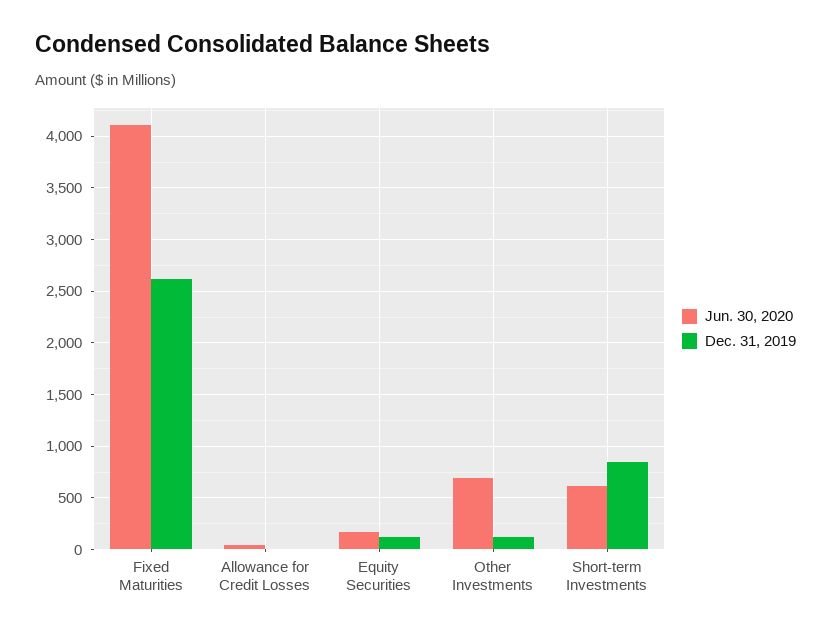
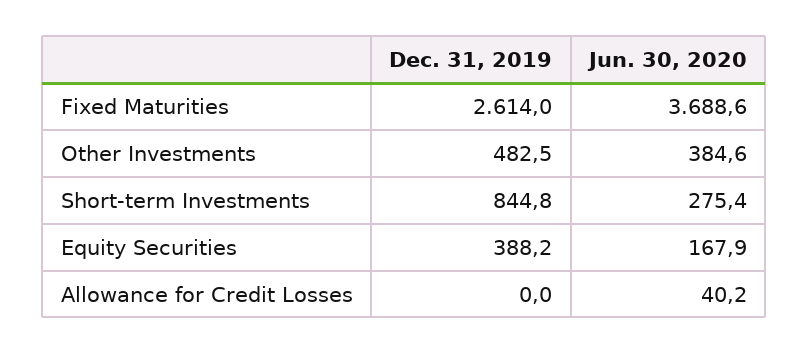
  {
    "Jun. 30, 2020": {
-     "Fixed Maturities": 4100,
+     "Fixed Maturities": 3688.6,
      "Allowance for Credit Losses": 40.2,
      "Equity Securities": 167.9,
-     "Other Investments": 700,
+     "Other Investments": 384.6,
-     "Short-term Investments": 600
+     "Short-term Investments": 275.4
    },
    "Dec. 31, 2019": {
      "Fixed Maturities": 2614,
      "Allowance for Credit Losses": 0,
-     "Equity Securities": 100,
+     "Equity Securities": 388.2,
-     "Other Investments": 100,
+     "Other Investments": 482.5,
      "Short-term Investments": 844.8
    }
  }

